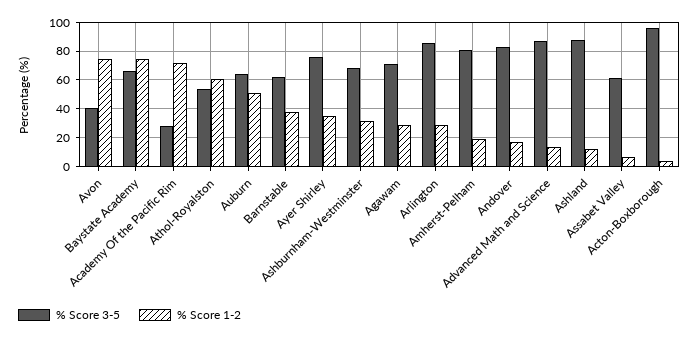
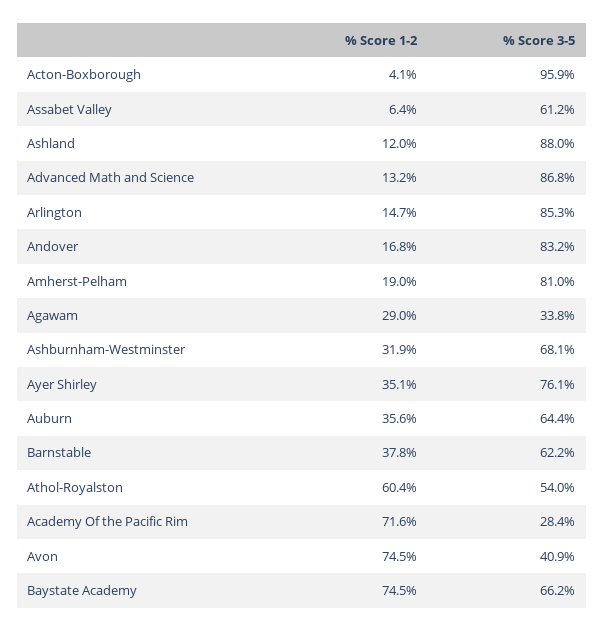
  {
    "% Score 3-5": {
      "Avon": 40.9,
      "Baystate Academy": 66.2,
      "Academy Of the Pacific Rim": 28.4,
      "Athol-Royalston": 54,
      "Auburn": 64.4,
      "Barnstable": 62.2,
      "Ayer Shirley": 76.1,
      "Ashburnham-Westminster": 68.1,
-     "Agawam": 70,
+     "Agawam": 33.8,
      "Arlington": 85.3,
      "Amherst-Pelham": 81,
      "Andover": 83.2,
      "Advanced Math and Science": 86.8,
      "Ashland": 88,
      "Assabet Valley": 61.2,
      "Acton-Boxborough": 95.9
    },
    "% Score 1-2": {
      "Avon": 74.5,
      "Baystate Academy": 74.5,
      "Academy Of the Pacific Rim": 71.6,
      "Athol-Royalston": 60.4,
-     "Auburn": 50,
+     "Auburn": 35.6,
      "Barnstable": 37.8,
      "Ayer Shirley": 35.1,
      "Ashburnham-Westminster": 31.9,
      "Agawam": 29,
-     "Arlington": 30,
+     "Arlington": 14.7,
      "Amherst-Pelham": 19,
      "Andover": 16.8,
      "Advanced Math and Science": 13.2,
      "Ashland": 12,
      "Assabet Valley": 6.4,
      "Acton-Boxborough": 4.1
    }
  }

